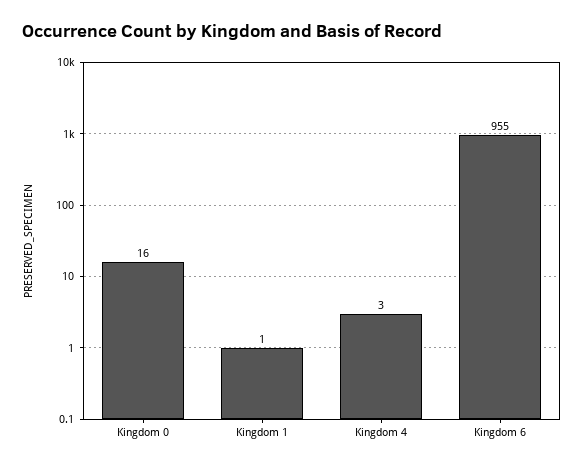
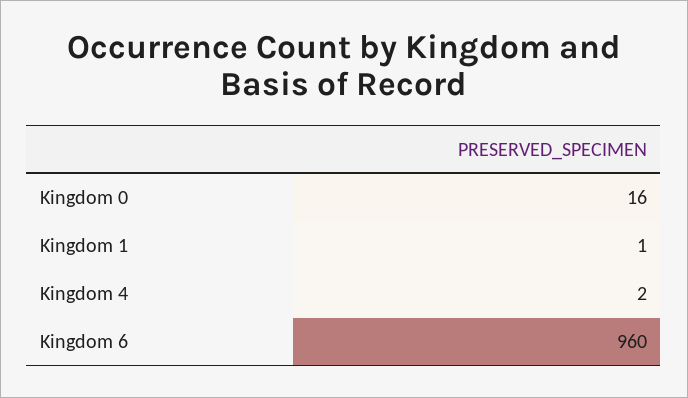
  {
    "Kingdom 0": 16,
    "Kingdom 1": 1,
-   "Kingdom 4": 3,
+   "Kingdom 4": 2,
-   "Kingdom 6": 955
+   "Kingdom 6": 960
  }

